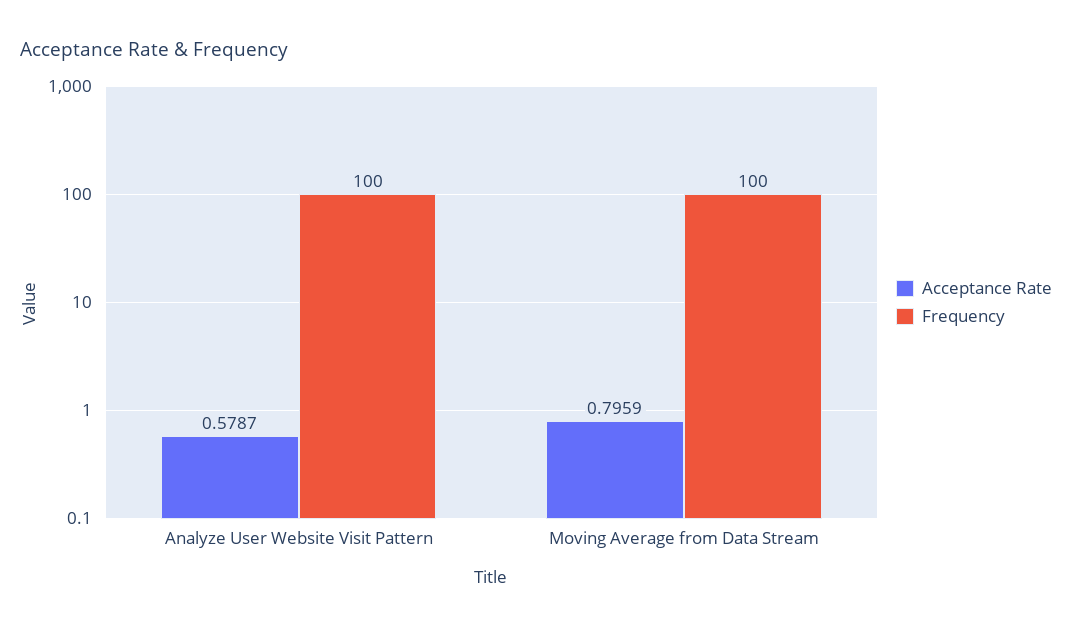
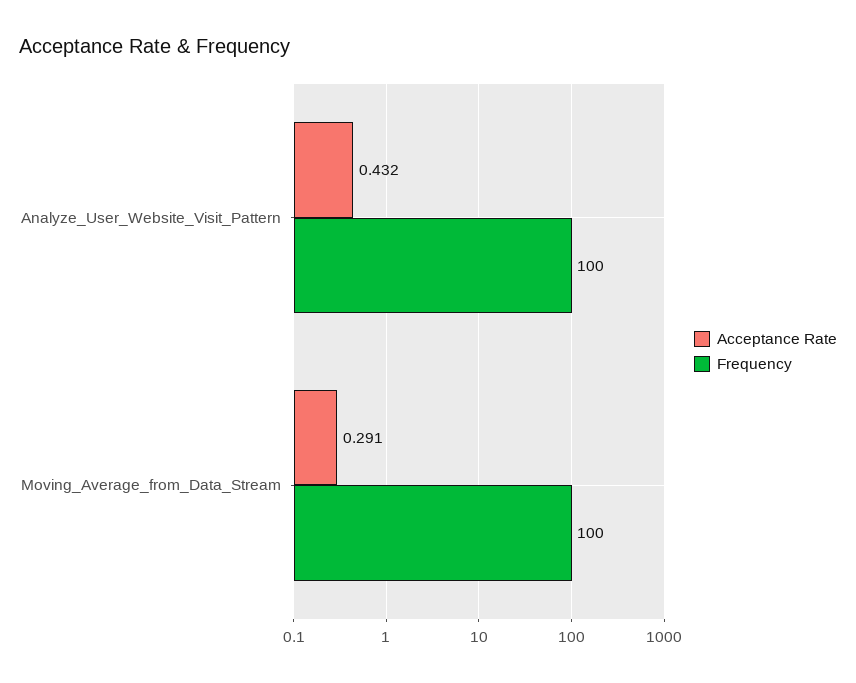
  {
    "Acceptance Rate": {
-     "Analyze User Website Visit Pattern": 0.5787,
+     "Analyze User Website Visit Pattern": 0.432,
-     "Moving Average from Data Stream": 0.7959
+     "Moving Average from Data Stream": 0.291
    },
    "Frequency": {
      "Analyze User Website Visit Pattern": 100,
      "Moving Average from Data Stream": 100
    }
  }

